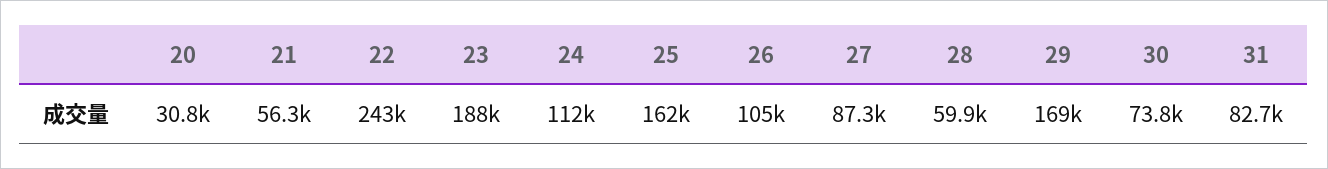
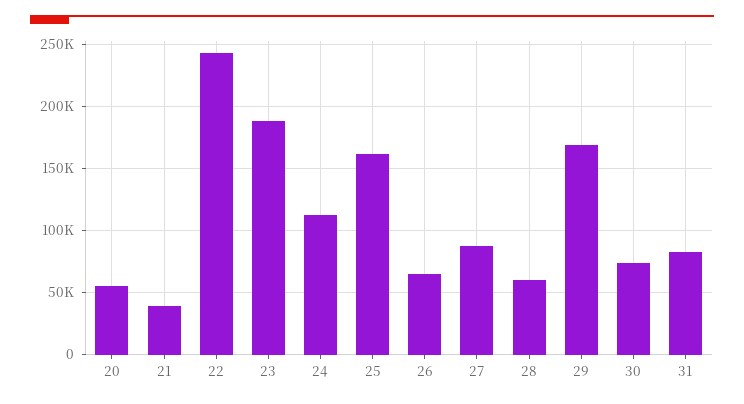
  {
-   "20": 30800,
+   "20": 55000,
-   "21": 56300,
+   "21": 40000,
    "22": 243000,
    "23": 188000,
    "24": 112000,
    "25": 162000,
-   "26": 105000,
+   "26": 65000,
    "27": 87300,
    "28": 59900,
    "29": 169000,
    "30": 73800,
    "31": 82700
  }

